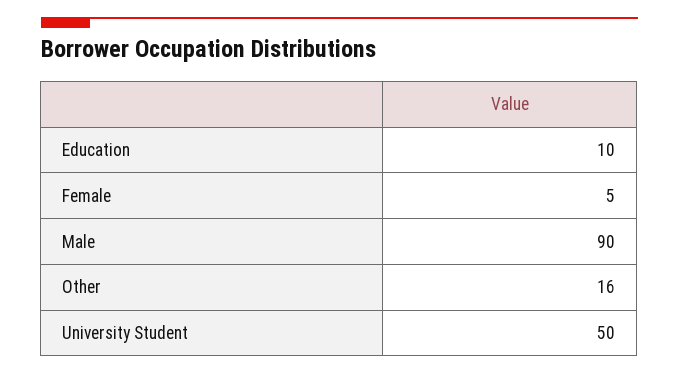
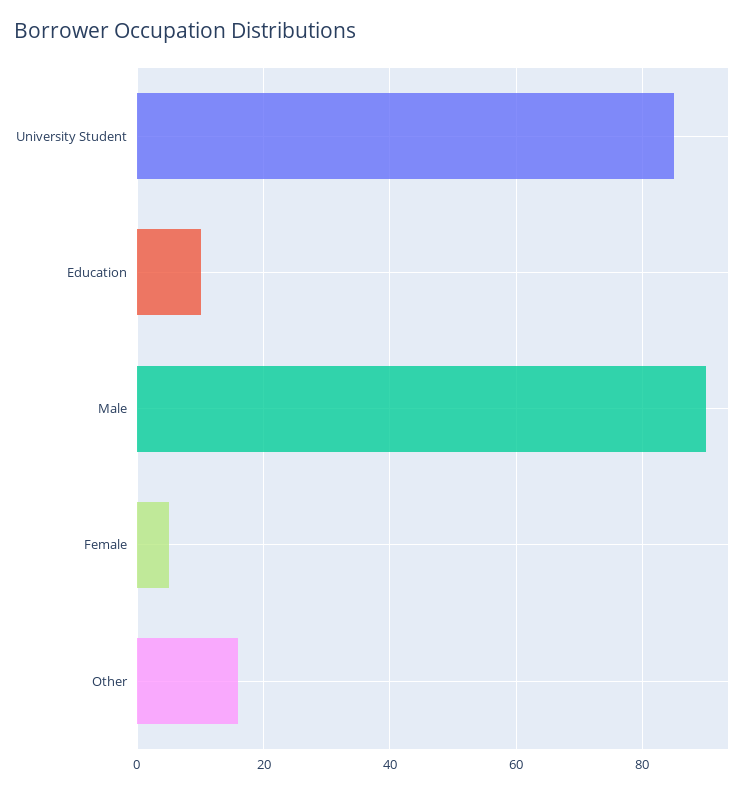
  {
    "Education": 10,
    "Female": 5,
    "Male": 90,
    "Other": 16,
-   "University Student": 50
+   "University Student": 85
  }

